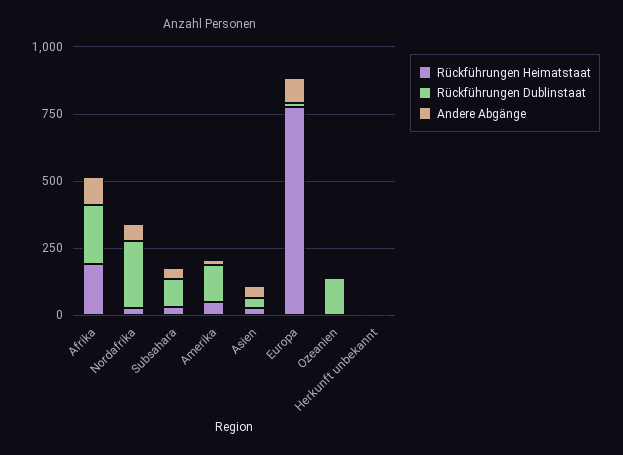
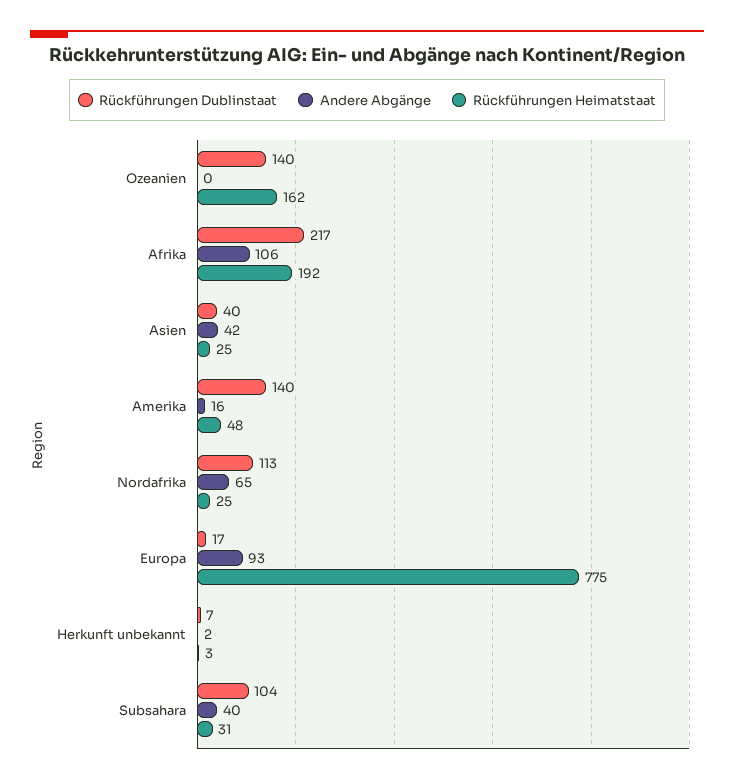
  {
    "Rückführungen Heimatstaat": {
      "Afrika": 192,
      "Nordafrika": 25,
      "Subsahara": 31,
      "Amerika": 48,
      "Asien": 25,
      "Europa": 775,
-     "Ozeanien": 0,
+     "Ozeanien": 162,
      "Herkunft unbekannt": 3
    },
    "Rückführungen Dublinstaat": {
      "Afrika": 217,
-     "Nordafrika": 250,
+     "Nordafrika": 113,
      "Subsahara": 104,
      "Amerika": 140,
      "Asien": 40,
      "Europa": 17,
      "Ozeanien": 140,
      "Herkunft unbekannt": 7
    },
    "Andere Abgänge": {
      "Afrika": 106,
      "Nordafrika": 65,
      "Subsahara": 40,
      "Amerika": 16,
      "Asien": 42,
      "Europa": 93,
      "Ozeanien": 0,
      "Herkunft unbekannt": 2
    }
  }

